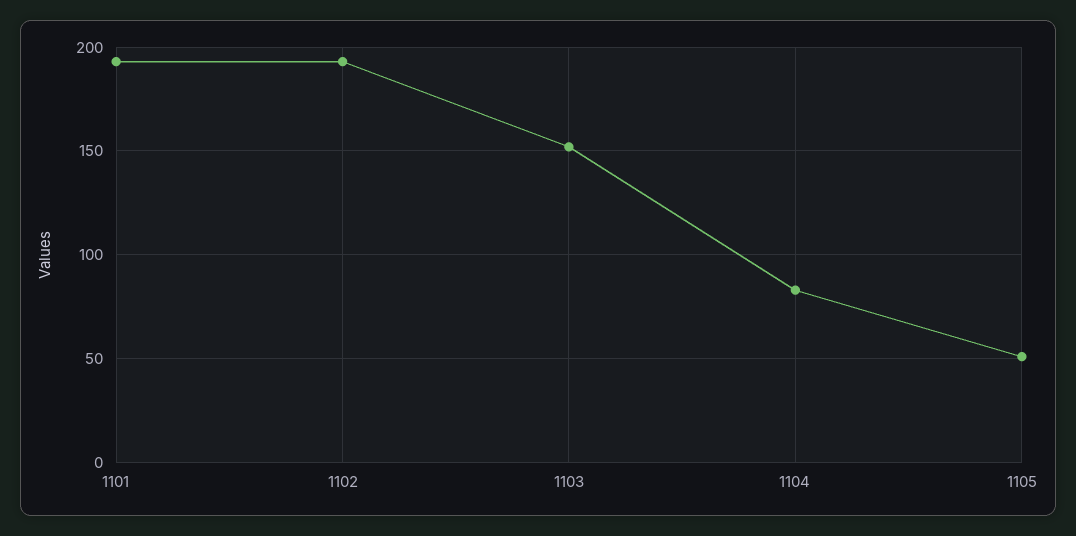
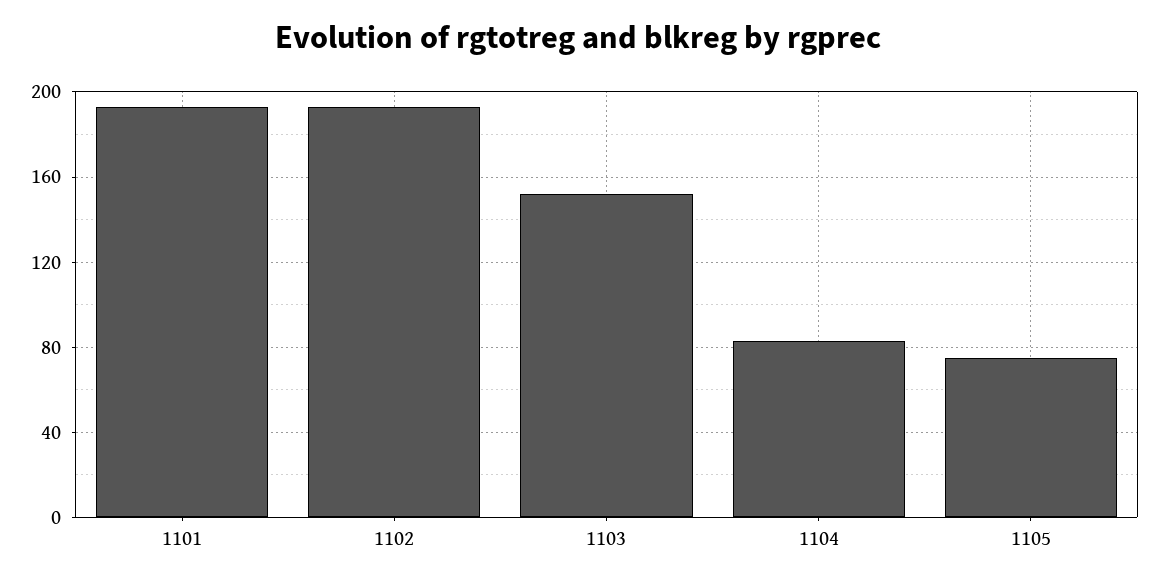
  {
    "1101": 195,
    "1102": 195,
    "1103": 150,
    "1104": 85,
-   "1105": 50
+   "1105": 75
  }

